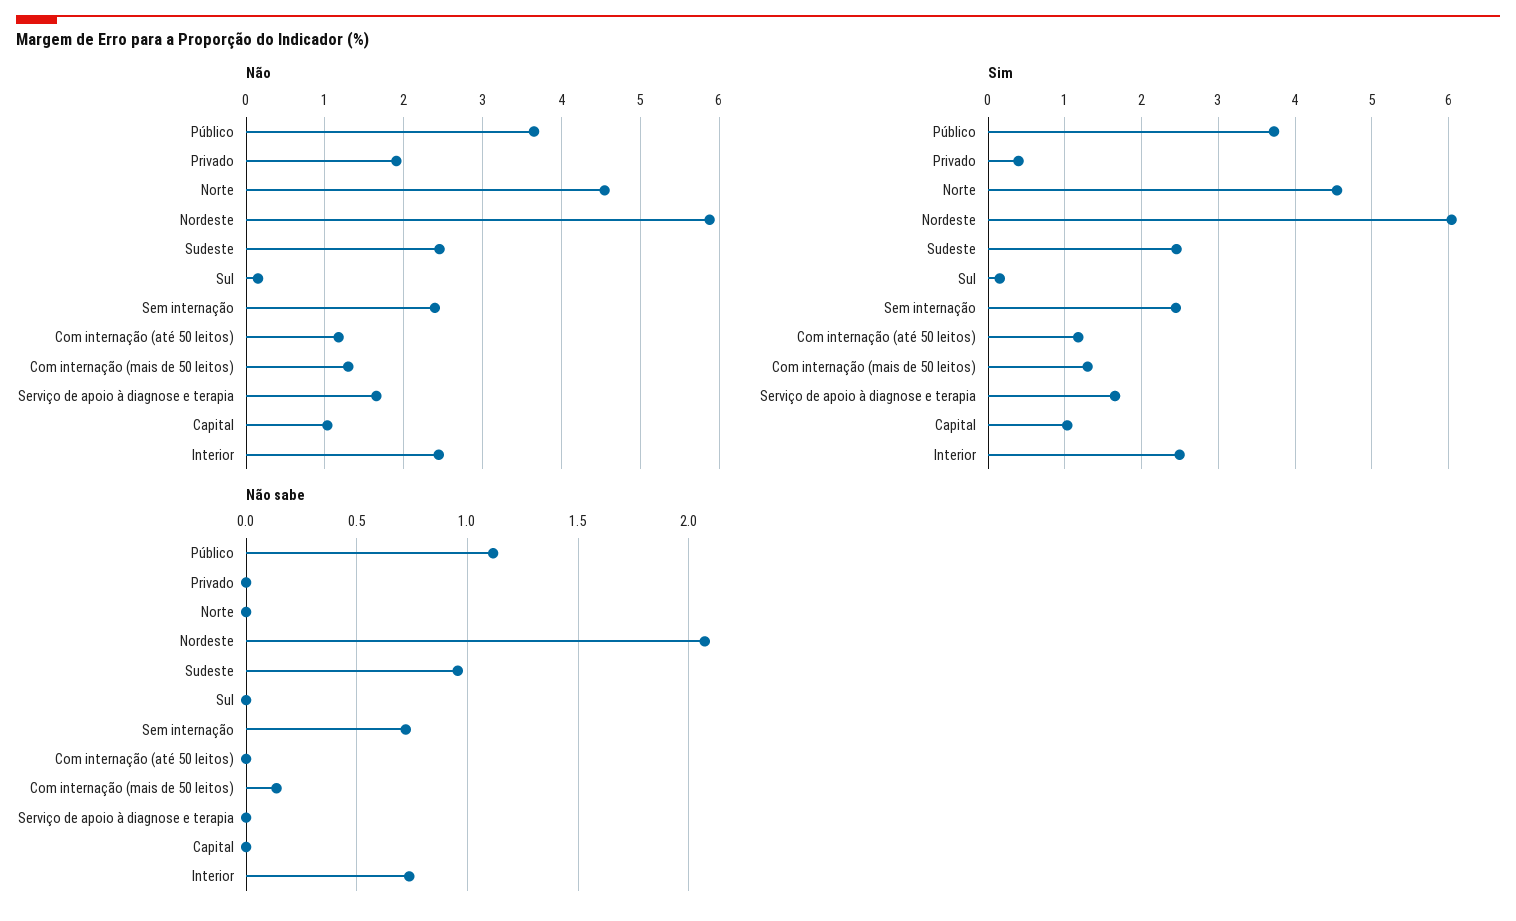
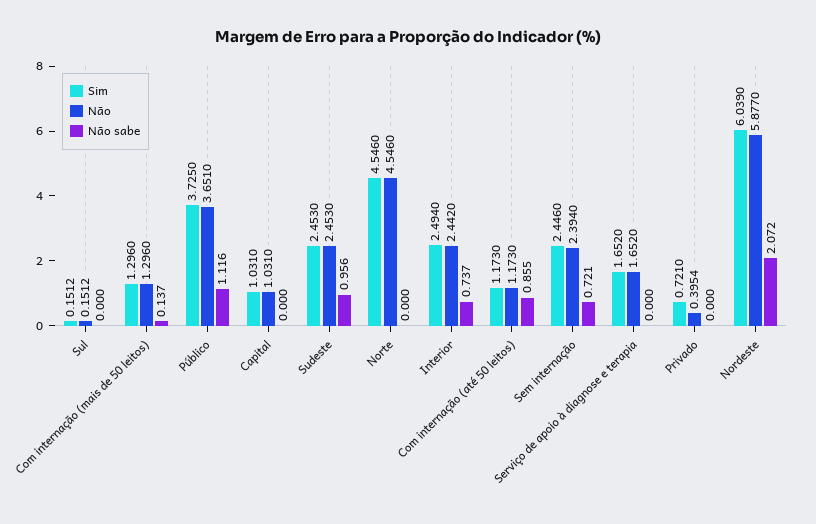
  {
    "Não": {
      "Público": 3.651,
-     "Privado": 1.9,
+     "Privado": 0.3954,
      "Norte": 4.546,
      "Nordeste": 5.877,
      "Sudeste": 2.453,
      "Sul": 0.1512,
      "Sem internação": 2.394,
      "Com internação (até 50 leitos)": 1.173,
      "Com internação (mais de 50 leitos)": 1.296,
      "Serviço de apoio à diagnose e terapia": 1.652,
      "Capital": 1.031,
      "Interior": 2.442
    },
    "Sim": {
      "Público": 3.725,
-     "Privado": 0.4,
+     "Privado": 0.721,
      "Norte": 4.546,
      "Nordeste": 6.039,
      "Sudeste": 2.453,
      "Sul": 0.1512,
      "Sem internação": 2.446,
      "Com internação (até 50 leitos)": 1.173,
      "Com internação (mais de 50 leitos)": 1.296,
      "Serviço de apoio à diagnose e terapia": 1.652,
      "Capital": 1.031,
      "Interior": 2.494
    },
    "Não sabe": {
      "Público": 1.116,
      "Privado": 0,
      "Norte": 0,
      "Nordeste": 2.072,
      "Sudeste": 0.956,
      "Sul": 0,
      "Sem internação": 0.721,
-     "Com internação (até 50 leitos)": 0,
+     "Com internação (até 50 leitos)": 0.855,
      "Com internação (mais de 50 leitos)": 0.137,
      "Serviço de apoio à diagnose e terapia": 0,
      "Capital": 0,
      "Interior": 0.737
    }
  }

